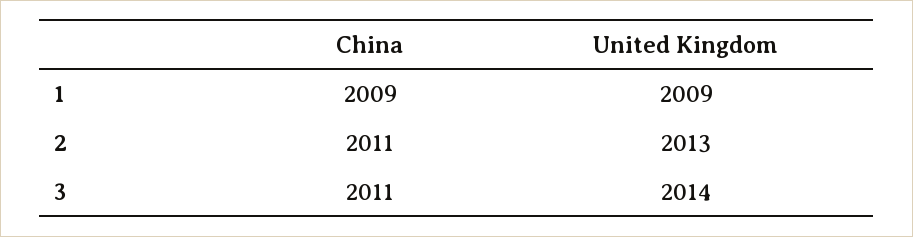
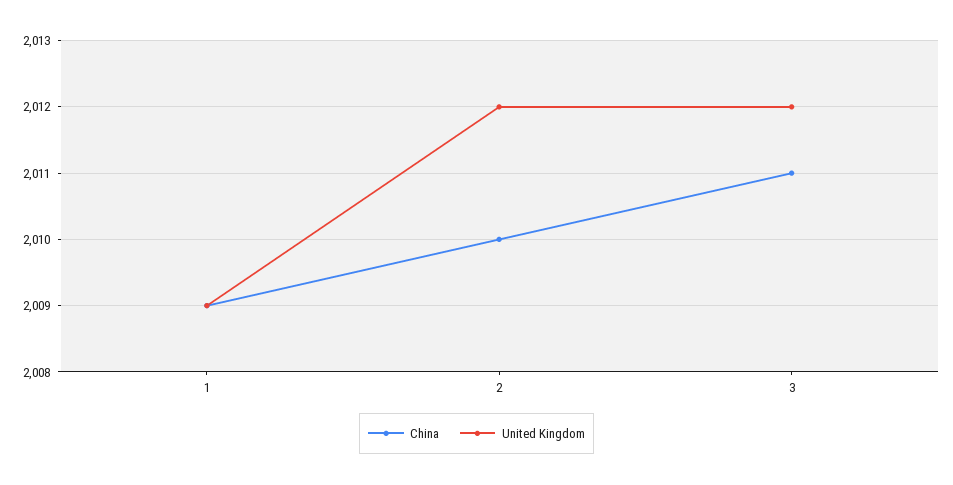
  {
    "China": {
      "1": 2009,
-     "2": 2011,
+     "2": 2010,
      "3": 2011
    },
    "United Kingdom": {
      "1": 2009,
-     "2": 2013,
+     "2": 2012,
-     "3": 2014
+     "3": 2012
    }
  }

